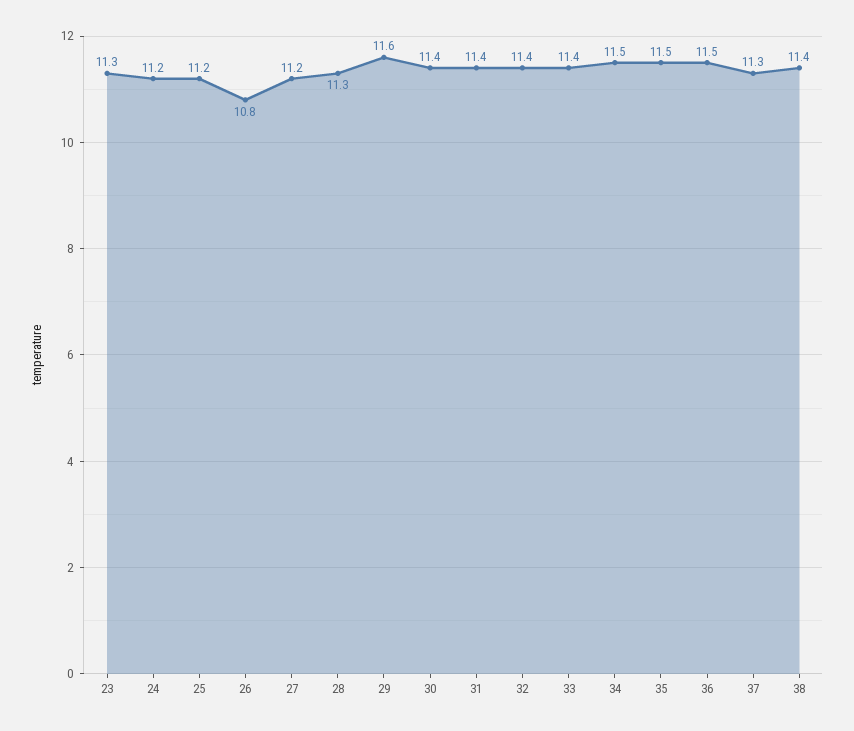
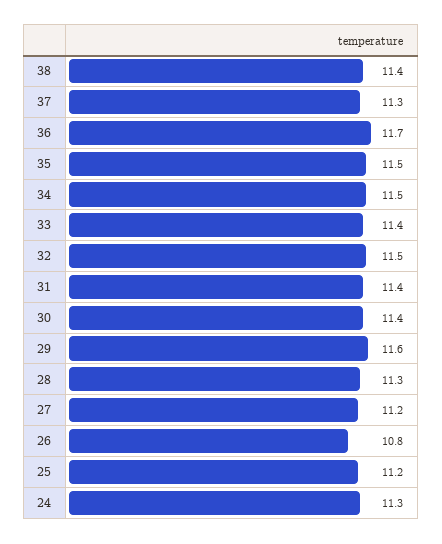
  {
-   "23": 11.3,
-   "24": 11.2,
+   "24": 11.3,
    "25": 11.2,
    "26": 10.8,
    "27": 11.2,
    "28": 11.3,
    "29": 11.6,
    "30": 11.4,
    "31": 11.4,
-   "32": 11.4,
+   "32": 11.5,
    "33": 11.4,
    "34": 11.5,
    "35": 11.5,
-   "36": 11.5,
+   "36": 11.7,
    "37": 11.3,
    "38": 11.4
  }

